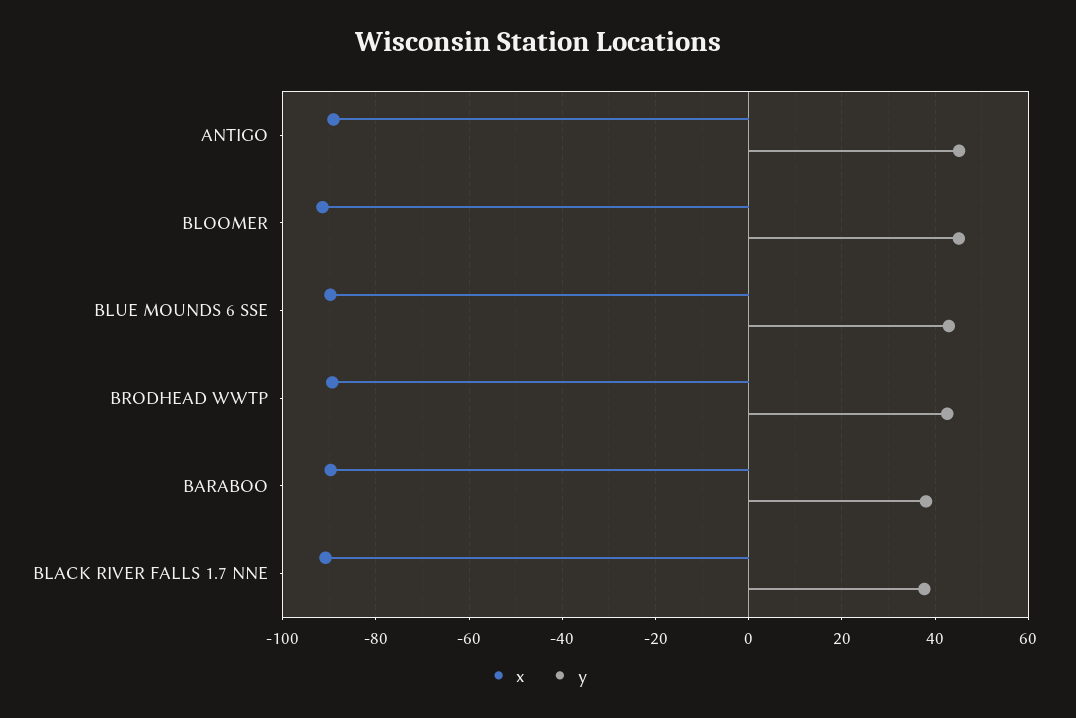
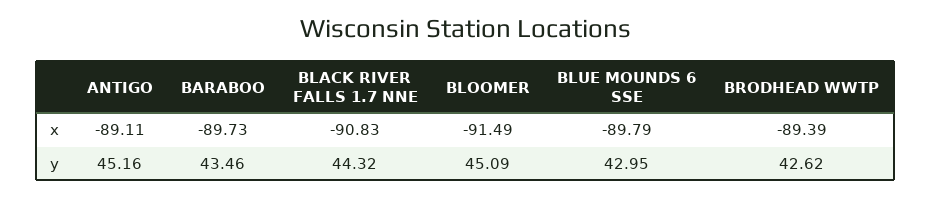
  {
    "x": {
      "ANTIGO": -89.11,
      "BLOOMER": -91.49,
      "BLUE MOUNDS 6 SSE": -89.79,
      "BRODHEAD WWTP": -89.39,
      "BARABOO": -89.73,
      "BLACK RIVER FALLS 1.7 NNE": -90.83
    },
    "y": {
      "ANTIGO": 45.16,
      "BLOOMER": 45.09,
      "BLUE MOUNDS 6 SSE": 42.95,
      "BRODHEAD WWTP": 42.62,
-     "BARABOO": 38,
+     "BARABOO": 43.46,
-     "BLACK RIVER FALLS 1.7 NNE": 38
+     "BLACK RIVER FALLS 1.7 NNE": 44.32
    }
  }

